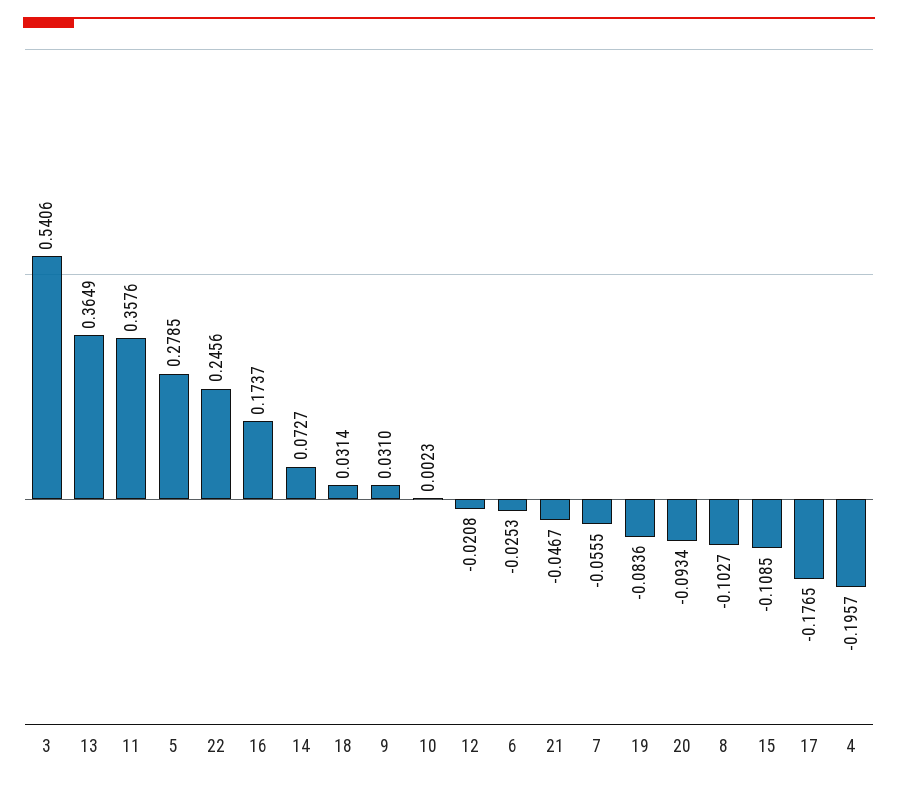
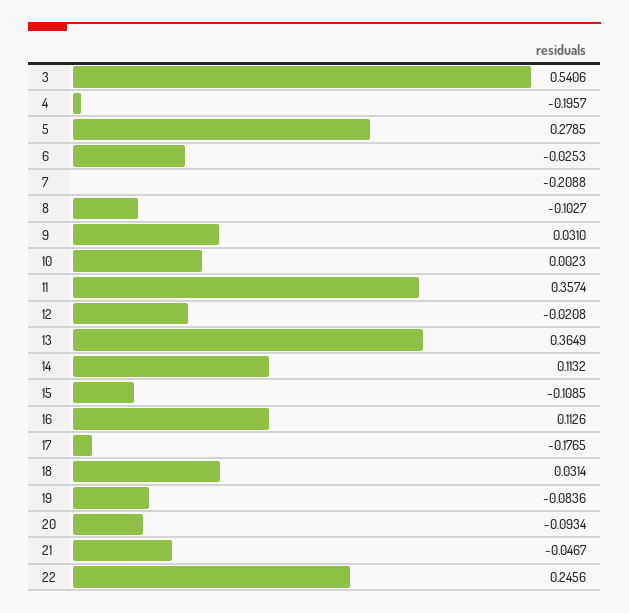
  {
    "3": 0.5406,
    "13": 0.3649,
-   "11": 0.3576,
+   "11": 0.3574,
    "5": 0.2785,
    "22": 0.2456,
-   "16": 0.1737,
+   "16": 0.1126,
-   "14": 0.0727,
+   "14": 0.1132,
    "18": 0.0314,
    "9": 0.031,
    "10": 0.0023,
    "12": -0.0208,
    "6": -0.0253,
    "21": -0.0467,
-   "7": -0.0555,
+   "7": -0.2088,
    "19": -0.0836,
    "20": -0.0934,
    "8": -0.1027,
    "15": -0.1085,
    "17": -0.1765,
    "4": -0.1957
  }

